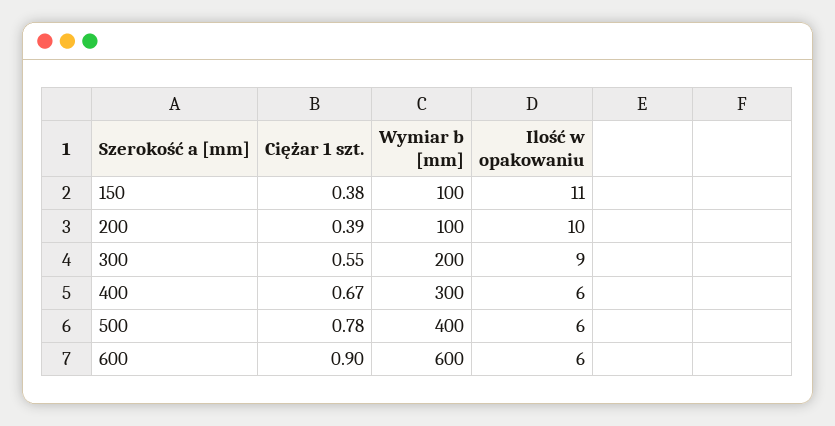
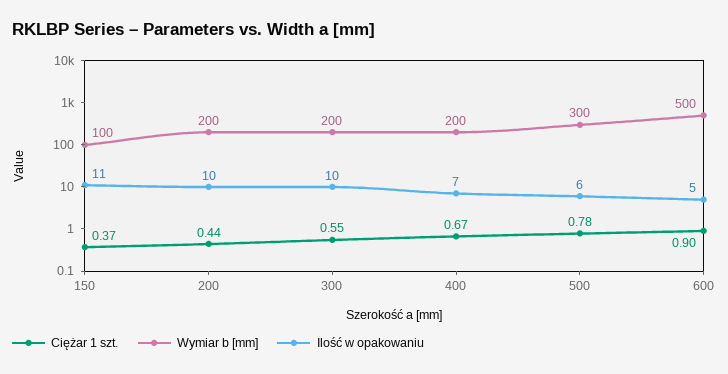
  {
    "Ciężar 1 szt.": {
-     "150": 0.38,
+     "150": 0.37,
-     "200": 0.39,
+     "200": 0.44,
      "300": 0.55,
      "400": 0.67,
      "500": 0.78,
      "600": 0.9
    },
    "Wymiar b [mm]": {
      "150": 100,
-     "200": 100,
+     "200": 200,
      "300": 200,
-     "400": 300,
+     "400": 200,
-     "500": 400,
+     "500": 300,
-     "600": 600
+     "600": 500
    },
    "Ilość w opakowaniu": {
      "150": 11,
      "200": 10,
-     "300": 9,
+     "300": 10,
-     "400": 6,
+     "400": 7,
      "500": 6,
-     "600": 6
+     "600": 5
    }
  }

